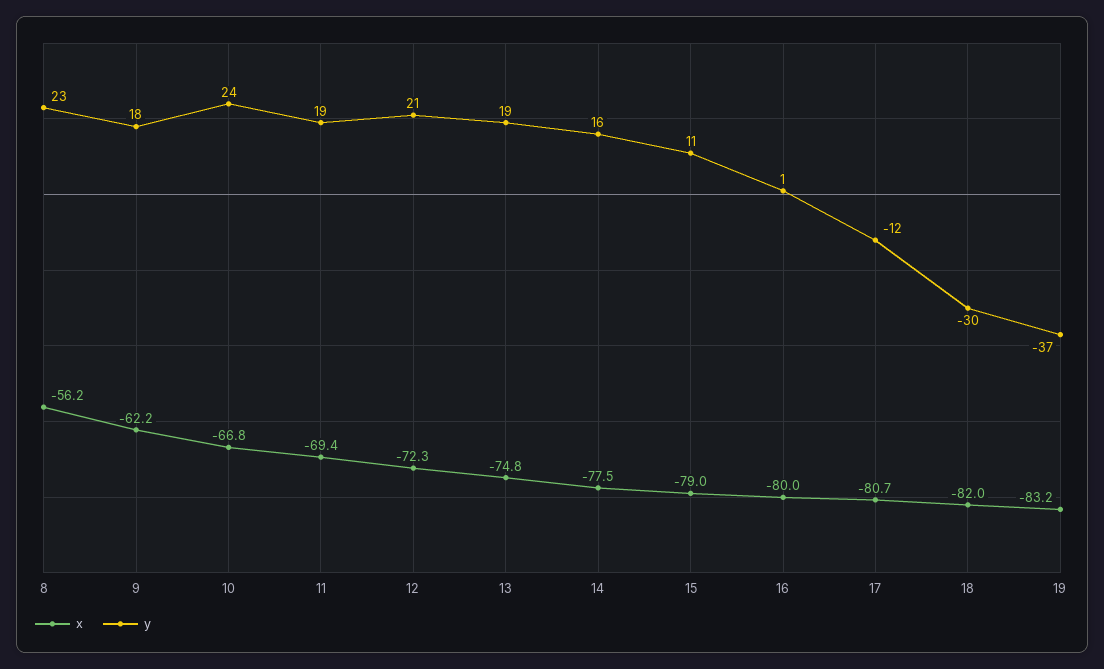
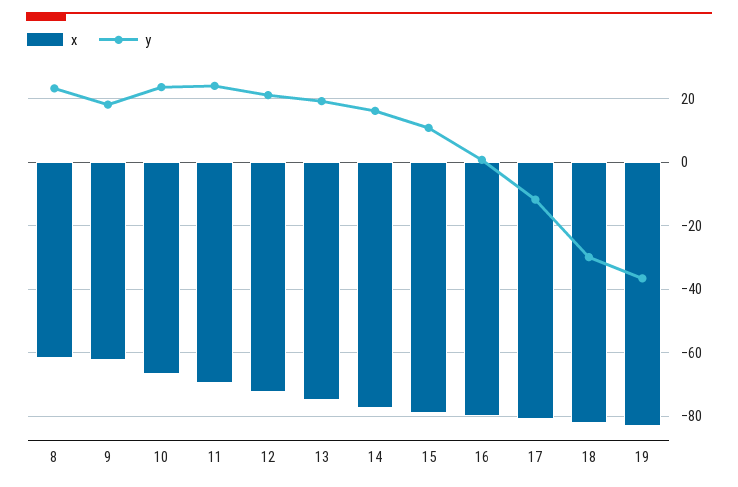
  {
    "x": {
-     "8": -56.2,
+     "8": -62,
      "9": -62.2,
      "10": -66.8,
      "11": -69.4,
      "12": -72.3,
      "13": -74.8,
      "14": -77.5,
      "15": -79,
      "16": -80,
      "17": -80.7,
      "18": -82,
      "19": -83.2
    },
    "y": {
      "8": 23,
      "9": 18,
      "10": 24,
-     "11": 19,
+     "11": 24,
      "12": 21,
      "13": 19,
      "14": 16,
      "15": 11,
      "16": 1,
      "17": -12,
      "18": -30,
      "19": -37
    }
  }

